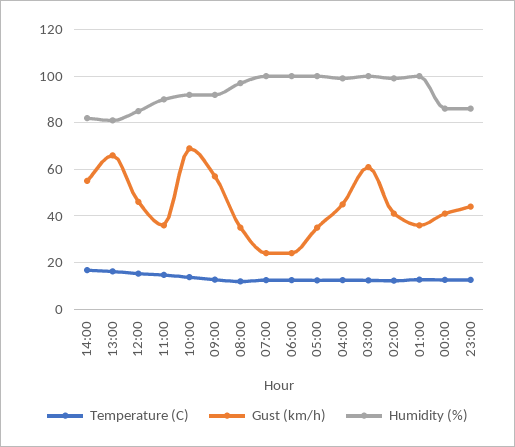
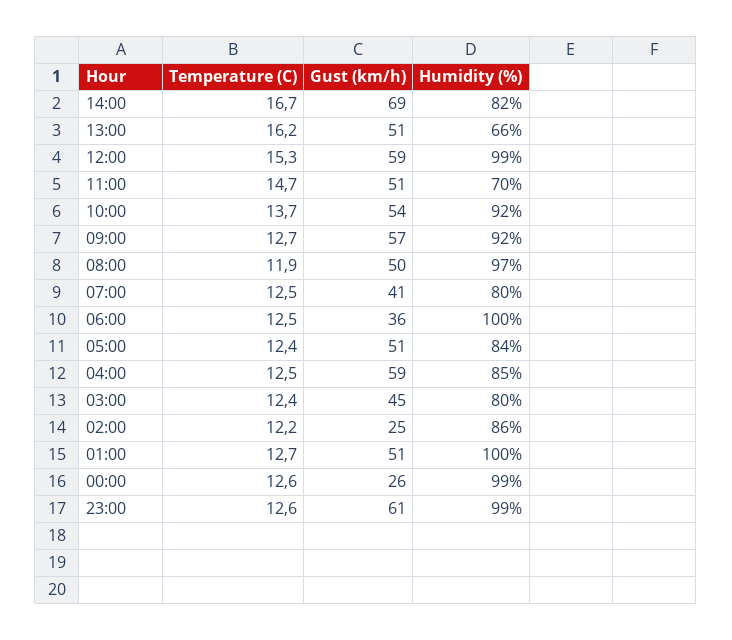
  {
    "Temperature (C)": {
      "14:00": 16.7,
      "13:00": 16.2,
      "12:00": 15.3,
      "11:00": 14.7,
      "10:00": 13.7,
      "09:00": 12.7,
      "08:00": 11.9,
      "07:00": 12.5,
      "06:00": 12.5,
      "05:00": 12.4,
      "04:00": 12.5,
      "03:00": 12.4,
      "02:00": 12.2,
      "01:00": 12.7,
      "00:00": 12.6,
      "23:00": 12.6
    },
    "Gust (km/h)": {
-     "14:00": 55,
+     "14:00": 69,
-     "13:00": 65,
+     "13:00": 51,
-     "12:00": 45,
+     "12:00": 59,
-     "11:00": 35,
+     "11:00": 51,
-     "10:00": 70,
+     "10:00": 54,
      "09:00": 57,
-     "08:00": 35,
+     "08:00": 50,
-     "07:00": 25,
+     "07:00": 41,
-     "06:00": 25,
+     "06:00": 36,
-     "05:00": 35,
+     "05:00": 51,
-     "04:00": 45,
+     "04:00": 59,
-     "03:00": 60,
+     "03:00": 45,
-     "02:00": 40,
+     "02:00": 25,
-     "01:00": 35,
+     "01:00": 51,
-     "00:00": 40,
+     "00:00": 26,
-     "23:00": 45
+     "23:00": 61
    },
    "Humidity (%)": {
      "14:00": 82,
-     "13:00": 80,
+     "13:00": 66,
-     "12:00": 85,
+     "12:00": 99,
-     "11:00": 90,
+     "11:00": 70,
      "10:00": 92,
      "09:00": 92,
      "08:00": 97,
-     "07:00": 100,
+     "07:00": 80,
      "06:00": 100,
-     "05:00": 100,
+     "05:00": 84,
-     "04:00": 100,
+     "04:00": 85,
-     "03:00": 100,
+     "03:00": 80,
-     "02:00": 100,
+     "02:00": 86,
      "01:00": 100,
-     "00:00": 85,
+     "00:00": 99,
-     "23:00": 85
+     "23:00": 99
    }
  }

